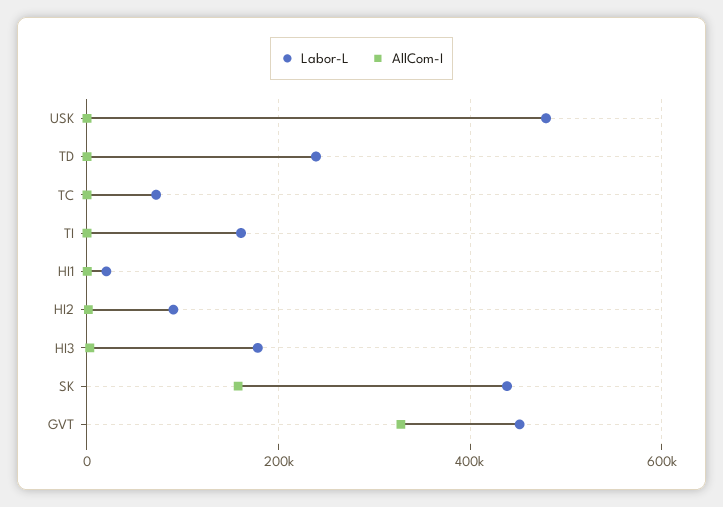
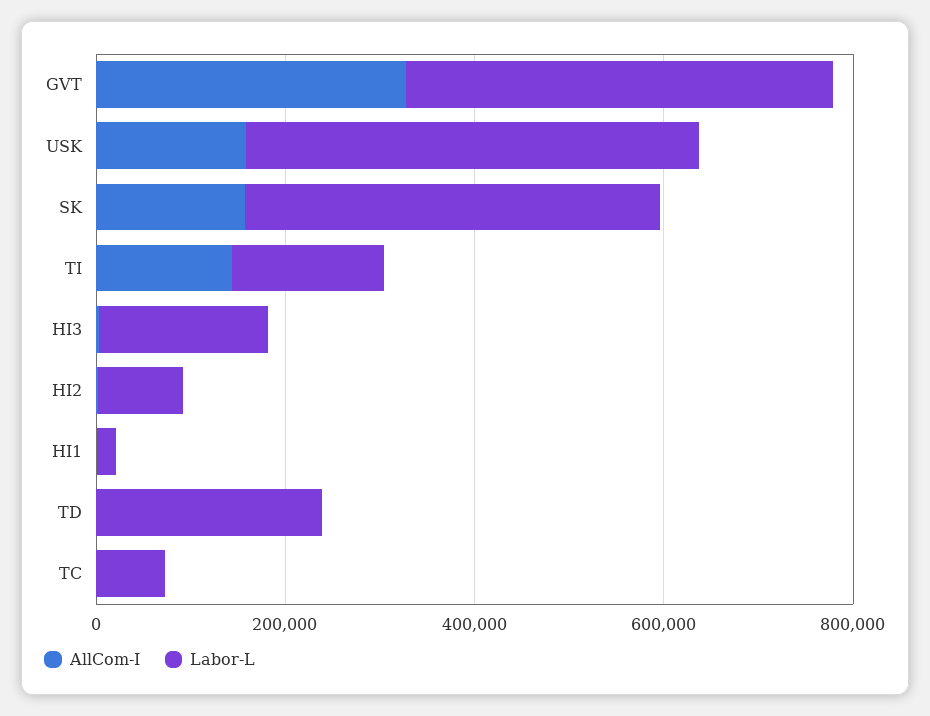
  {
    "Labor-L": {
      "USK": 480000,
      "TD": 240000,
      "TC": 80000,
      "TI": 160000,
      "HI1": 20000,
      "HI2": 100000,
      "HI3": 180000,
      "SK": 440000,
      "GVT": 460000
    },
    "AllCom-I": {
-     "USK": 0,
+     "USK": 150000,
      "TD": 0,
      "TC": 0,
-     "TI": 0,
+     "TI": 150000,
      "HI1": 0,
      "HI2": 0,
      "HI3": 0,
      "SK": 160000,
      "GVT": 320000
    }
  }

